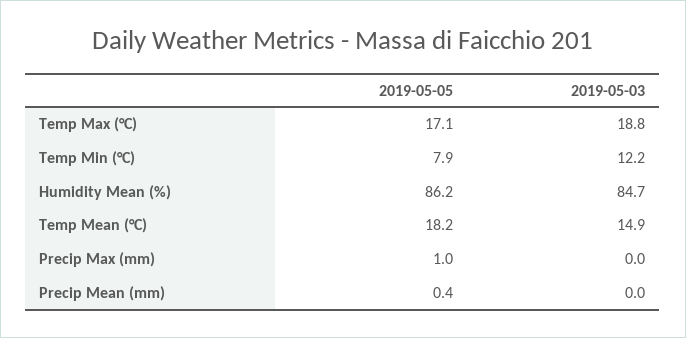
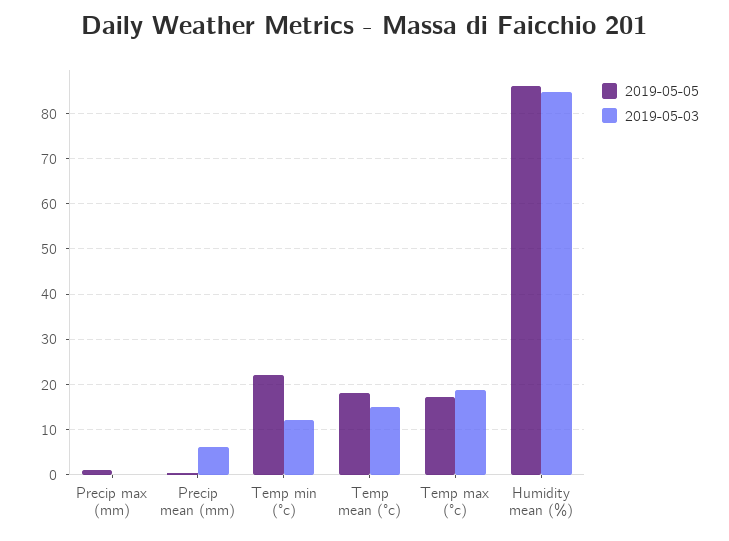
  {
    "2019-05-05": {
      "Temp Max (°C)": 17.1,
-     "Temp Min (°C)": 7.9,
+     "Temp Min (°C)": 22,
      "Humidity Mean (%)": 86.2,
      "Temp Mean (°C)": 18.2,
      "Precip Max (mm)": 1,
      "Precip Mean (mm)": 0.4
    },
    "2019-05-03": {
      "Temp Max (°C)": 18.8,
      "Temp Min (°C)": 12.2,
      "Humidity Mean (%)": 84.7,
      "Temp Mean (°C)": 14.9,
      "Precip Max (mm)": 0,
-     "Precip Mean (mm)": 0
+     "Precip Mean (mm)": 6
    }
  }

